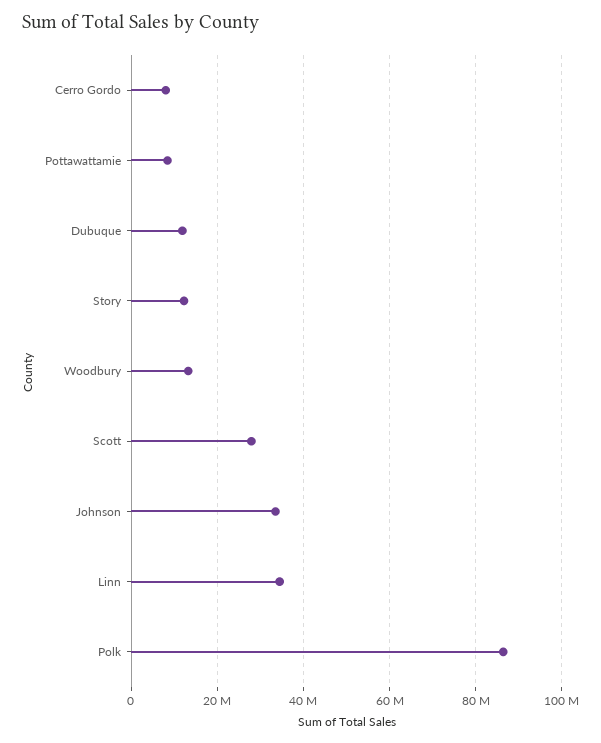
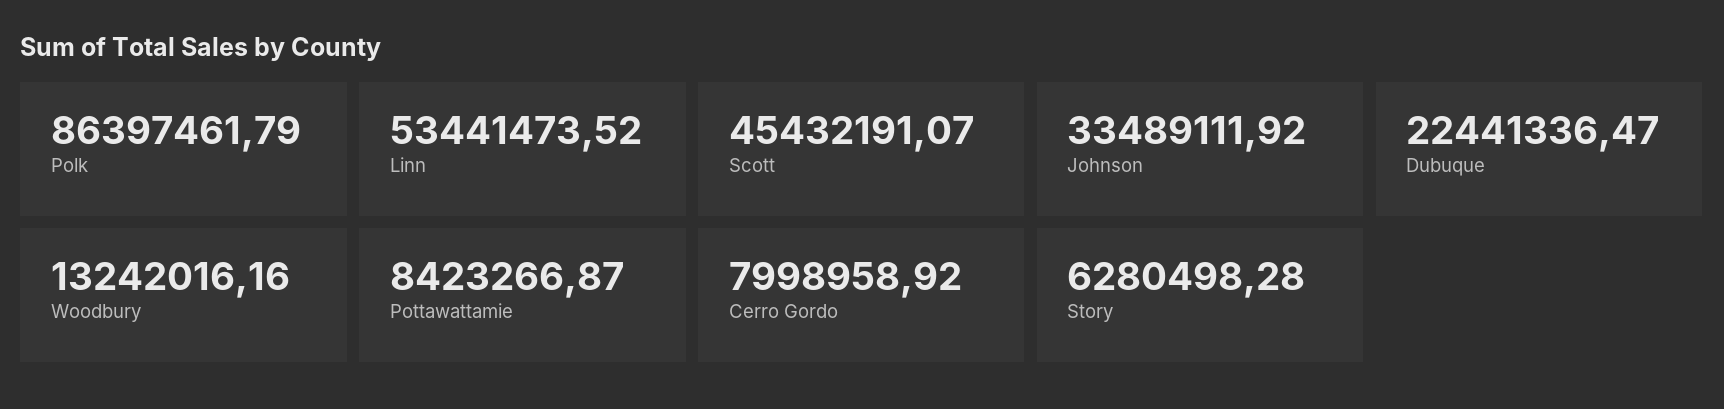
  {
    "Cerro Gordo": 7998958.92,
    "Pottawattamie": 8423266.87,
-   "Dubuque": 12000000,
+   "Dubuque": 22441336.47,
-   "Story": 12000000,
+   "Story": 6280498.28,
    "Woodbury": 13242016.16,
-   "Scott": 28000000,
+   "Scott": 45432191.07,
    "Johnson": 33489111.92,
-   "Linn": 34000000,
+   "Linn": 53441473.52,
    "Polk": 86397461.79
  }

